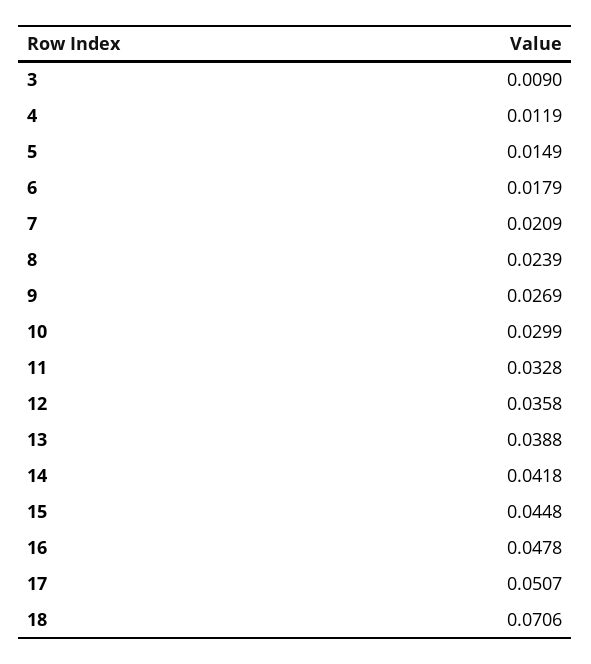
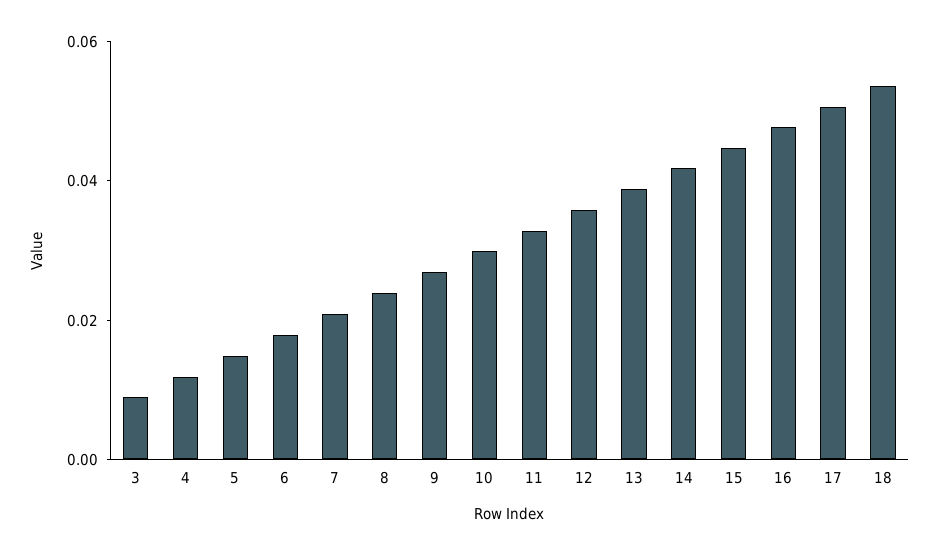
  {
    "3": 0.009,
    "4": 0.0119,
    "5": 0.0149,
    "6": 0.0179,
    "7": 0.0209,
    "8": 0.0239,
    "9": 0.0269,
    "10": 0.0299,
    "11": 0.0328,
    "12": 0.0358,
    "13": 0.0388,
    "14": 0.0418,
    "15": 0.0448,
    "16": 0.0478,
    "17": 0.0507,
-   "18": 0.0706
+   "18": 0.055
  }

